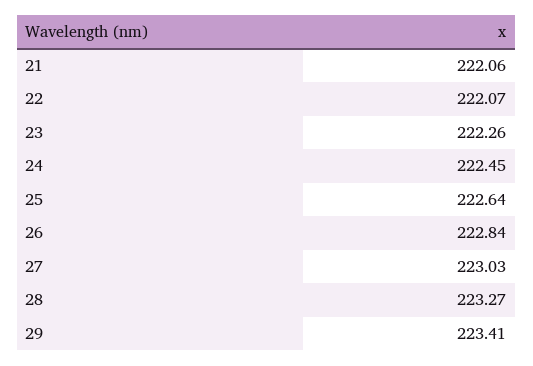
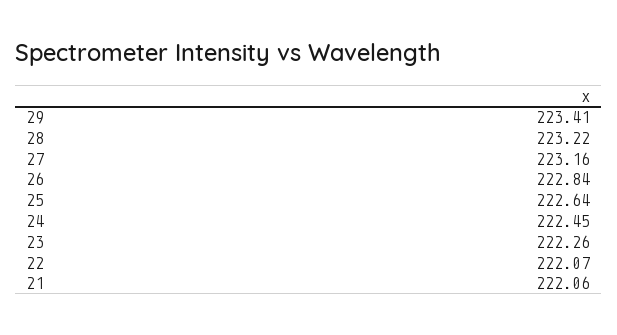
  {
    "21": 222.06,
    "22": 222.07,
    "23": 222.26,
    "24": 222.45,
    "25": 222.64,
    "26": 222.84,
-   "27": 223.03,
+   "27": 223.16,
-   "28": 223.27,
+   "28": 223.22,
    "29": 223.41
  }

